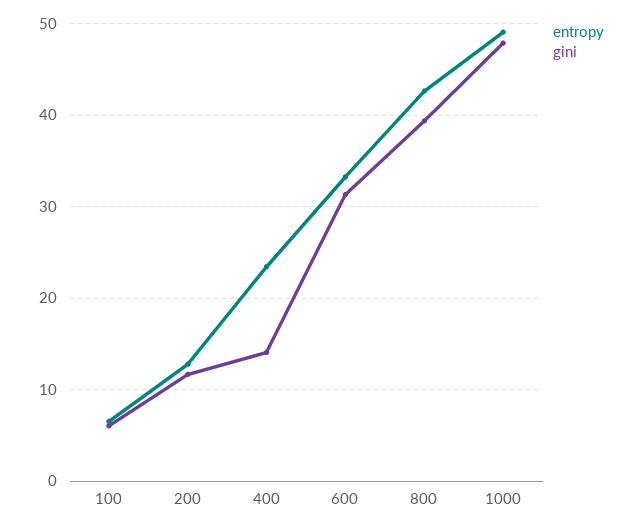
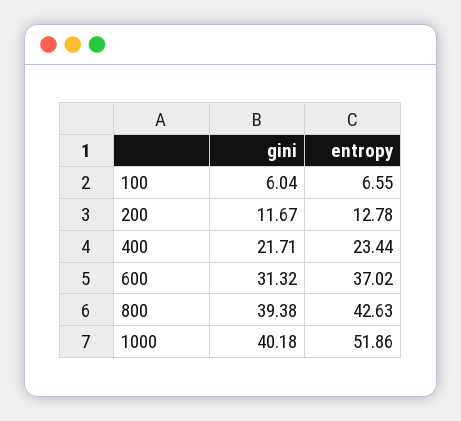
  {
    "entropy": {
      "100": 6.55,
      "200": 12.78,
      "400": 23.44,
-     "600": 33,
+     "600": 37.02,
      "800": 42.63,
-     "1000": 49
+     "1000": 51.86
    },
    "gini": {
      "100": 6.04,
      "200": 11.67,
-     "400": 14,
+     "400": 21.71,
      "600": 31.32,
      "800": 39.38,
-     "1000": 48
+     "1000": 40.18
    }
  }

